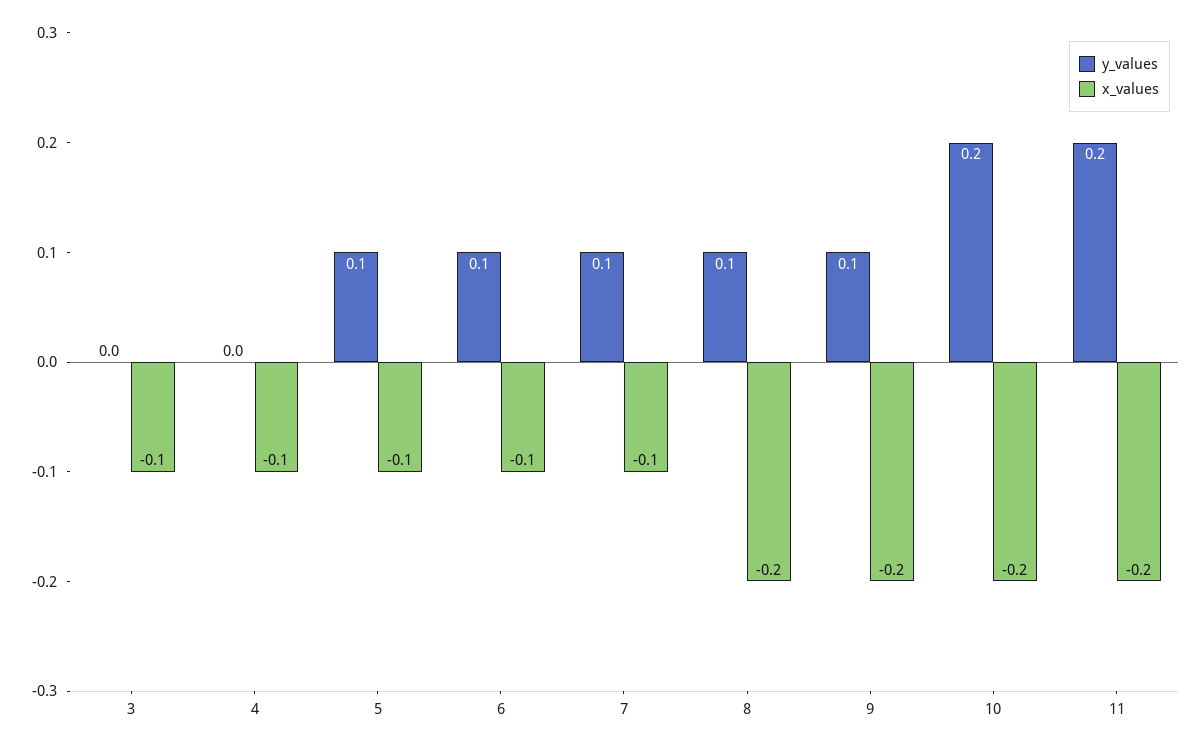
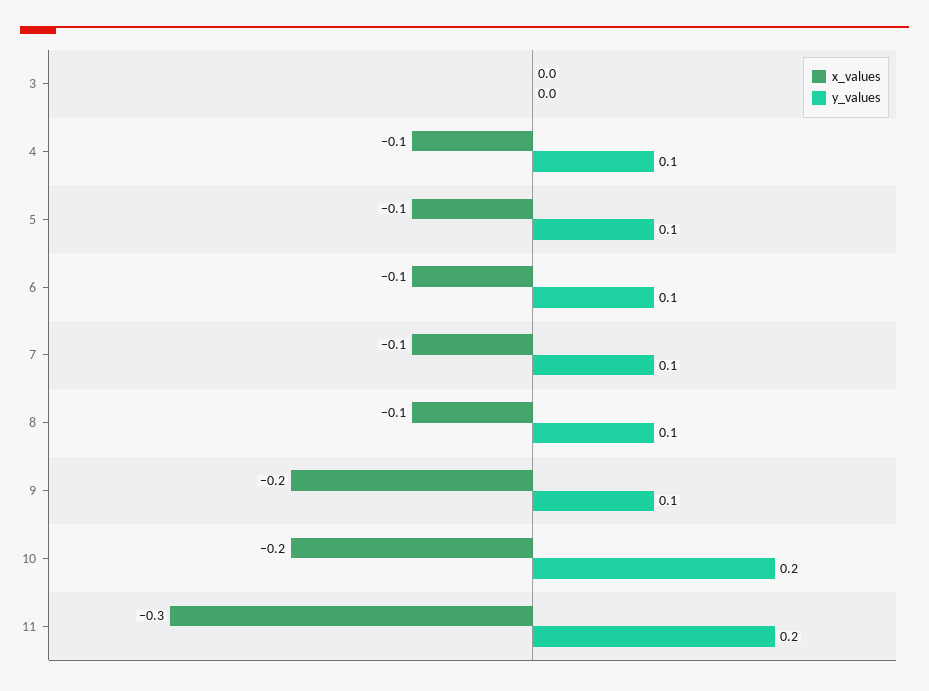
  {
    "y_values": {
      "3": 0,
-     "4": 0,
+     "4": 0.1,
      "5": 0.1,
      "6": 0.1,
      "7": 0.1,
      "8": 0.1,
      "9": 0.1,
      "10": 0.2,
      "11": 0.2
    },
    "x_values": {
-     "3": -0.1,
+     "3": 0,
      "4": -0.1,
      "5": -0.1,
      "6": -0.1,
      "7": -0.1,
-     "8": -0.2,
+     "8": -0.1,
      "9": -0.2,
      "10": -0.2,
-     "11": -0.2
+     "11": -0.3
    }
  }

